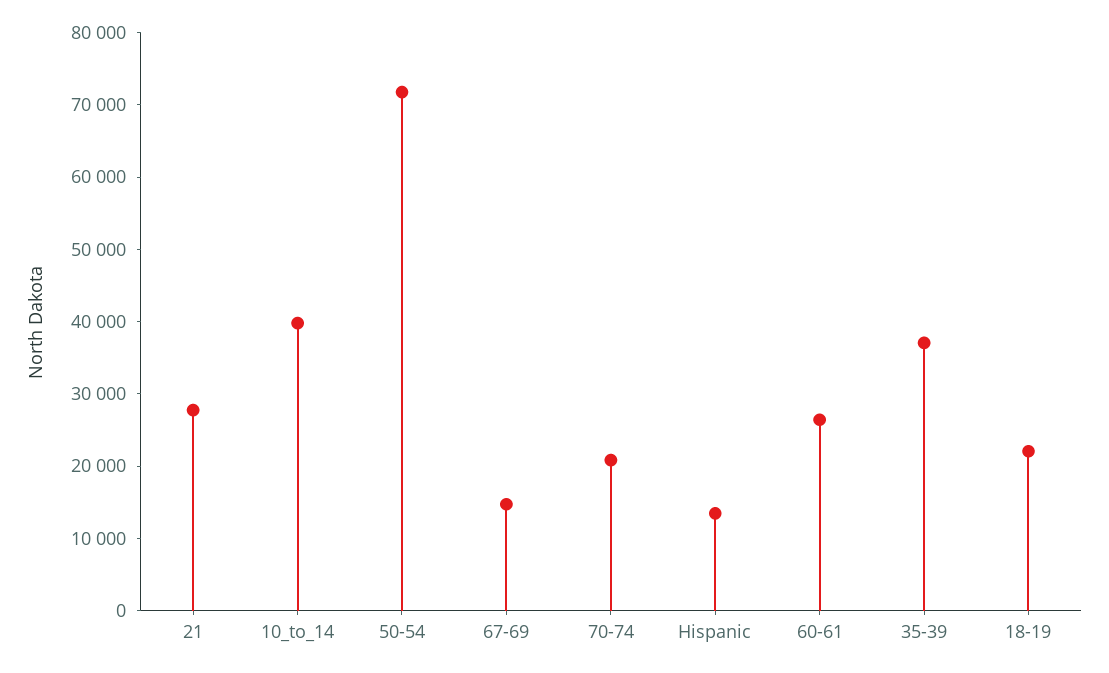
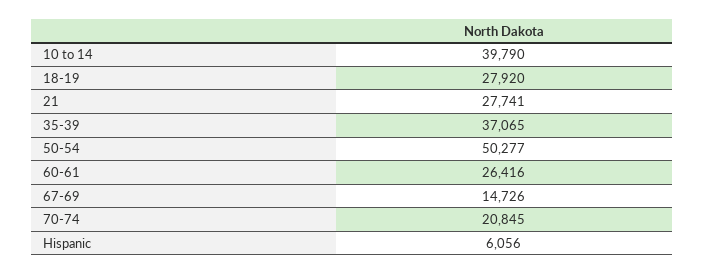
  {
    "21": 27741,
    "10_to_14": 39790,
-   "50-54": 72000,
+   "50-54": 50277,
    "67-69": 14726,
    "70-74": 20845,
-   "Hispanic": 14000,
+   "Hispanic": 6056,
    "60-61": 26416,
    "35-39": 37065,
-   "18-19": 22000
+   "18-19": 27920
  }

